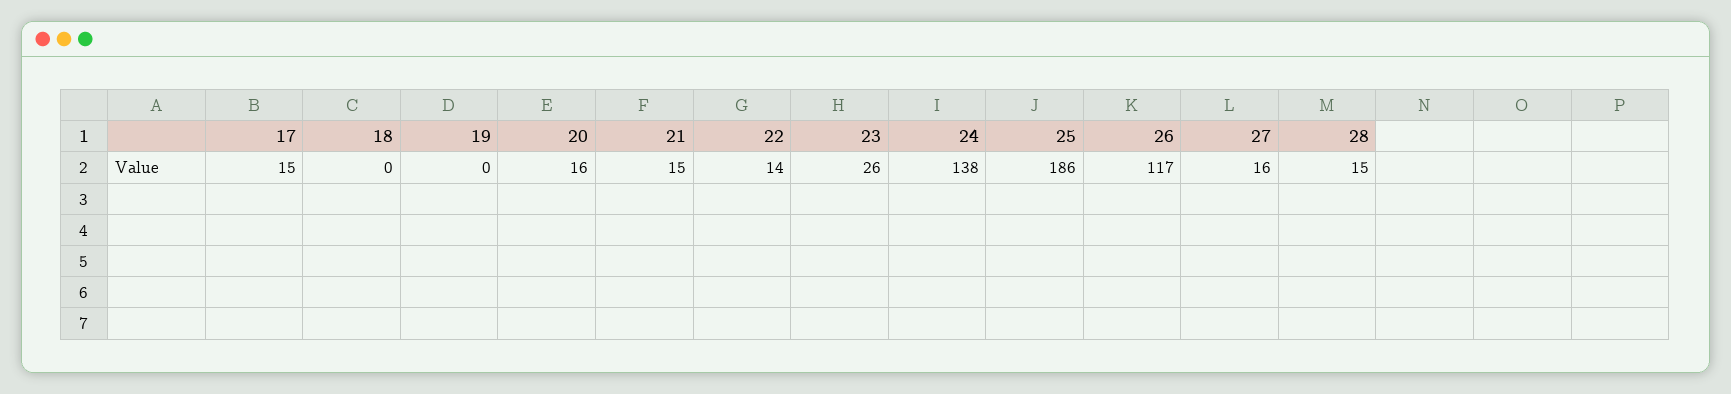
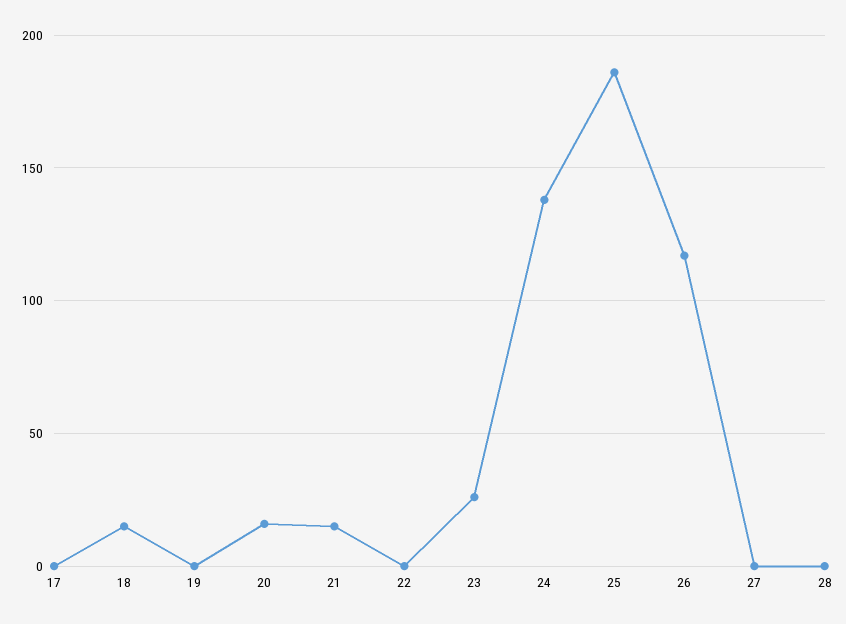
  {
-   "17": 15,
+   "17": 0,
-   "18": 0,
+   "18": 15,
    "19": 0,
    "20": 16,
    "21": 15,
-   "22": 14,
+   "22": 0,
    "23": 26,
    "24": 138,
    "25": 186,
    "26": 117,
-   "27": 16,
+   "27": 0,
-   "28": 15
+   "28": 0
  }

